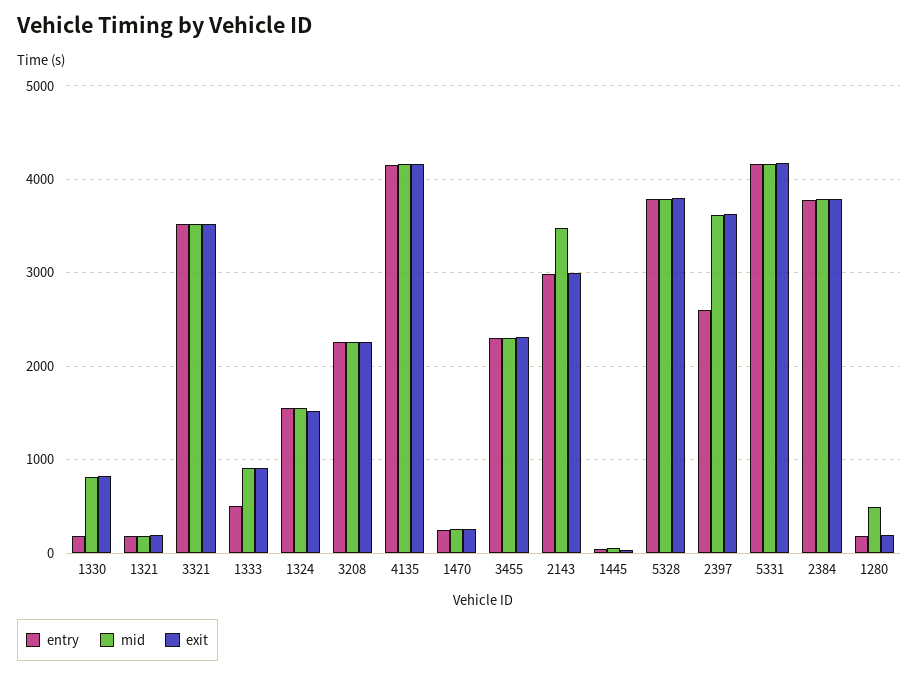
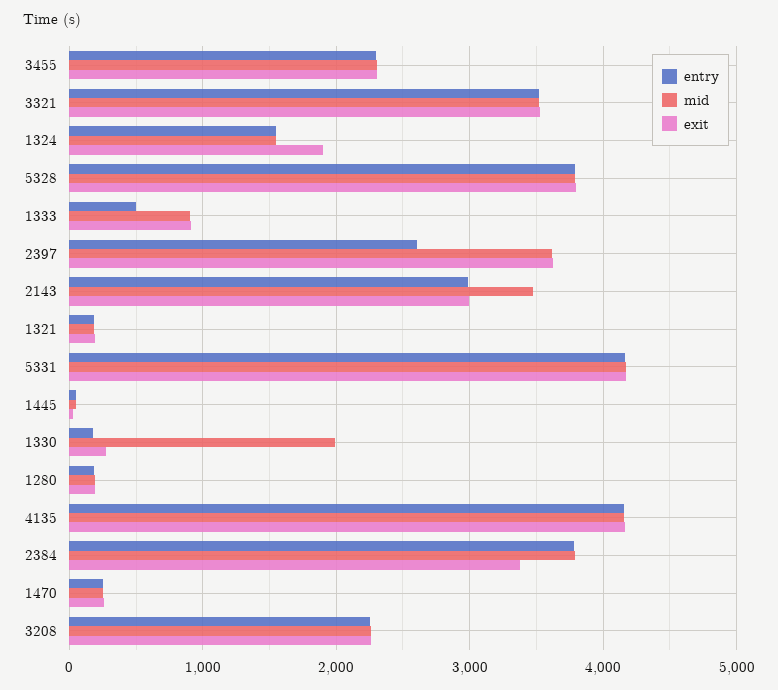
  {
    "entry": {
      "1330": 200,
      "1321": 200,
      "3321": 3500,
      "1333": 500,
      "1324": 1500,
      "3208": 2300,
      "4135": 4200,
      "1470": 300,
      "3455": 2300,
      "2143": 3000,
      "1445": 0,
      "5328": 3800,
      "2397": 2600,
      "5331": 4200,
      "2384": 3800,
      "1280": 200
    },
    "mid": {
-     "1330": 800,
+     "1330": 2000,
      "1321": 200,
      "3321": 3500,
      "1333": 900,
      "1324": 1600,
      "3208": 2300,
      "4135": 4200,
      "1470": 300,
      "3455": 2300,
      "2143": 3500,
      "1445": 100,
      "5328": 3800,
      "2397": 3600,
      "5331": 4200,
      "2384": 3800,
-     "1280": 500
+     "1280": 200
    },
    "exit": {
-     "1330": 800,
+     "1330": 300,
      "1321": 200,
      "3321": 3500,
      "1333": 900,
-     "1324": 1500,
+     "1324": 1900,
      "3208": 2300,
      "4135": 4200,
      "1470": 300,
      "3455": 2300,
      "2143": 3000,
      "1445": 0,
      "5328": 3800,
      "2397": 3600,
      "5331": 4200,
-     "2384": 3800,
+     "2384": 3400,
      "1280": 200
    }
  }

